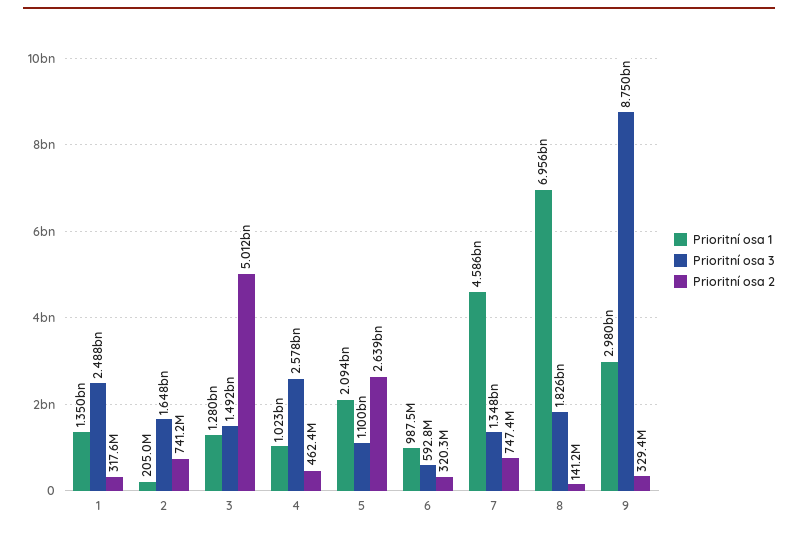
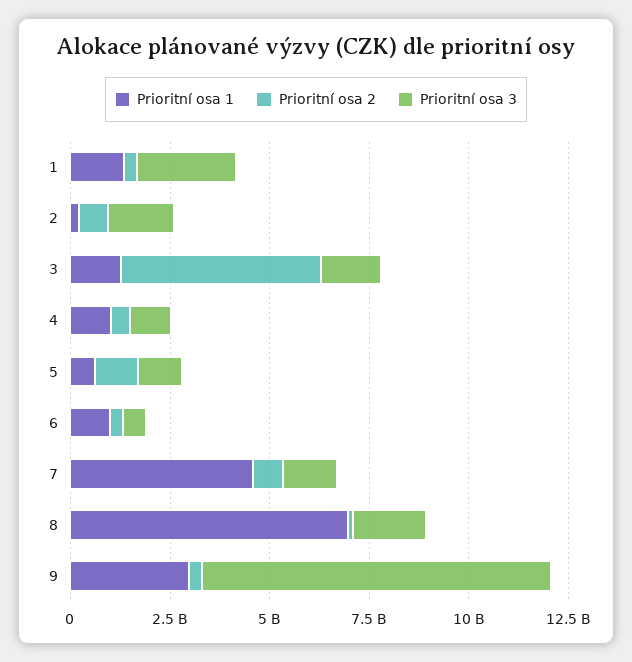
  {
    "Prioritní osa 1": {
      "1": 1350000000,
      "2": 205000000,
      "3": 1280000000,
      "4": 1023000000,
-     "5": 2094000000,
+     "5": 500000000,
      "6": 987500000,
      "7": 4586000000,
      "8": 6956000000,
      "9": 2980000000
    },
    "Prioritní osa 3": {
      "1": 2488000000,
      "2": 1648000000,
      "3": 1492000000,
-     "4": 2578000000,
+     "4": 1000000000,
      "5": 1100000000,
      "6": 592800000,
      "7": 1348000000,
      "8": 1826000000,
      "9": 8750000000
    },
    "Prioritní osa 2": {
      "1": 317600000,
      "2": 741200000,
      "3": 5012000000,
      "4": 462400000,
-     "5": 2639000000,
+     "5": 1000000000,
      "6": 320300000,
      "7": 747400000,
      "8": 141200000,
      "9": 329400000
    }
  }

